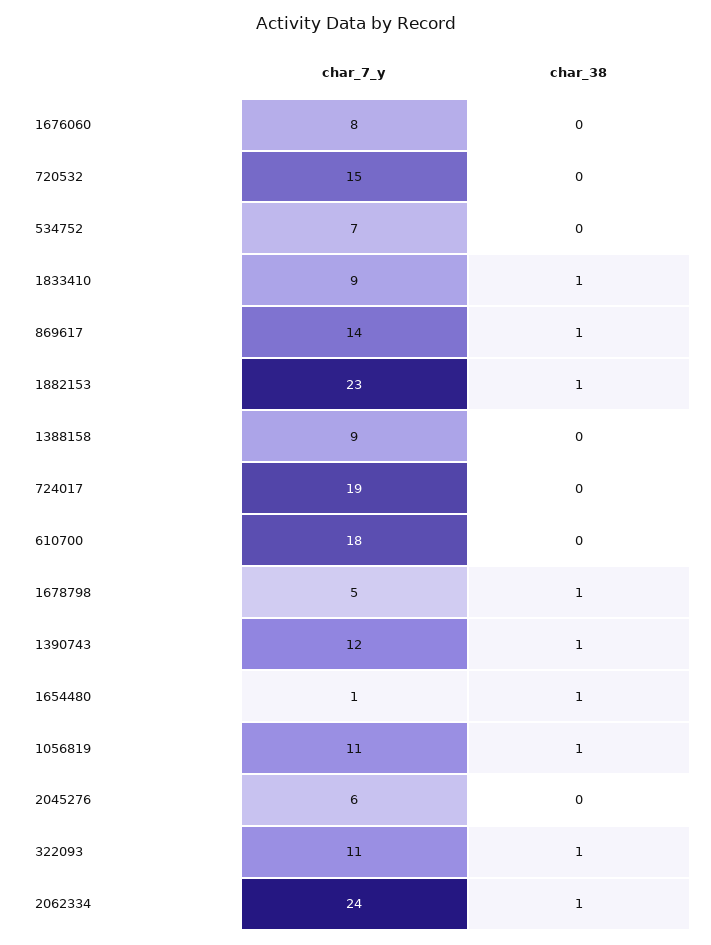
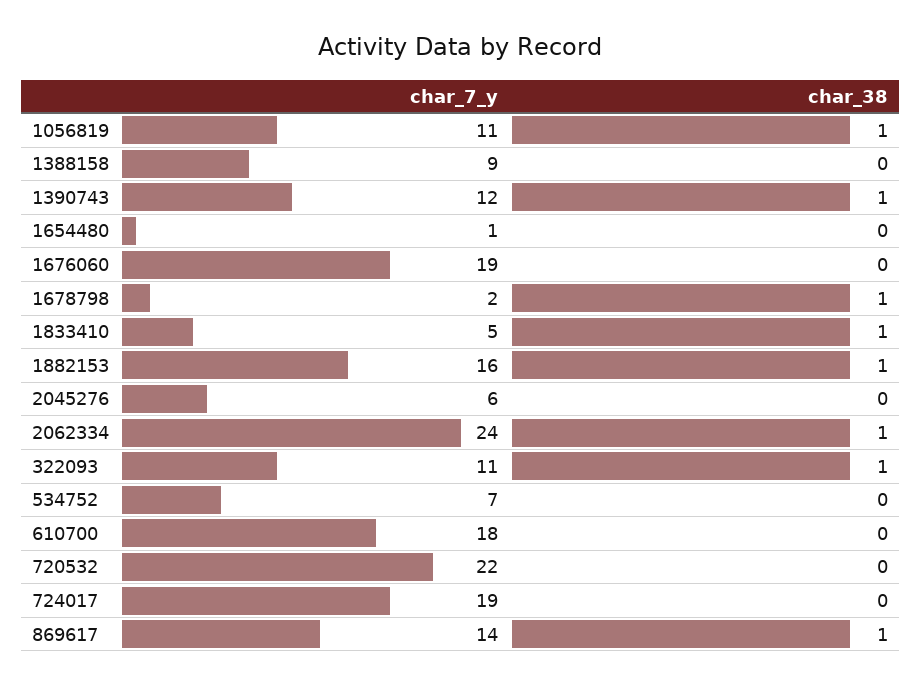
  {
    "char_7_y": {
-     "1676060": 8,
+     "1676060": 19,
-     "720532": 15,
+     "720532": 22,
      "534752": 7,
-     "1833410": 9,
+     "1833410": 5,
      "869617": 14,
-     "1882153": 23,
+     "1882153": 16,
      "1388158": 9,
      "724017": 19,
      "610700": 18,
-     "1678798": 5,
+     "1678798": 2,
      "1390743": 12,
      "1654480": 1,
      "1056819": 11,
      "2045276": 6,
      "322093": 11,
      "2062334": 24
    },
    "char_38": {
      "1676060": 0,
      "720532": 0,
      "534752": 0,
      "1833410": 1,
      "869617": 1,
      "1882153": 1,
      "1388158": 0,
      "724017": 0,
      "610700": 0,
      "1678798": 1,
      "1390743": 1,
-     "1654480": 1,
+     "1654480": 0,
      "1056819": 1,
      "2045276": 0,
      "322093": 1,
      "2062334": 1
    }
  }

